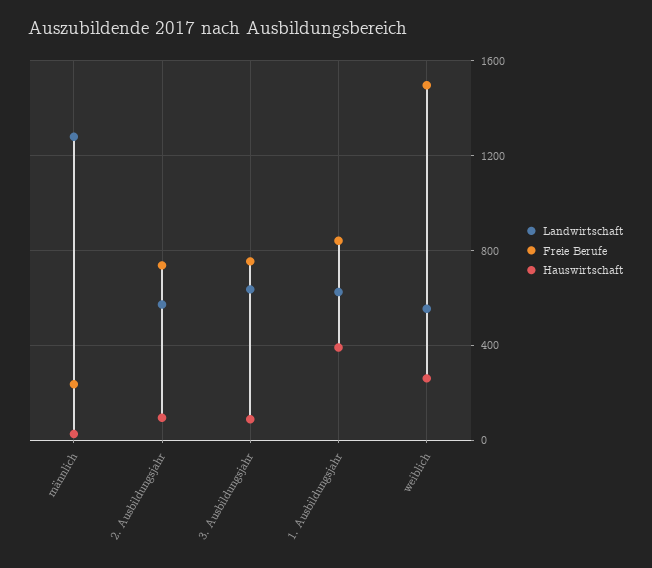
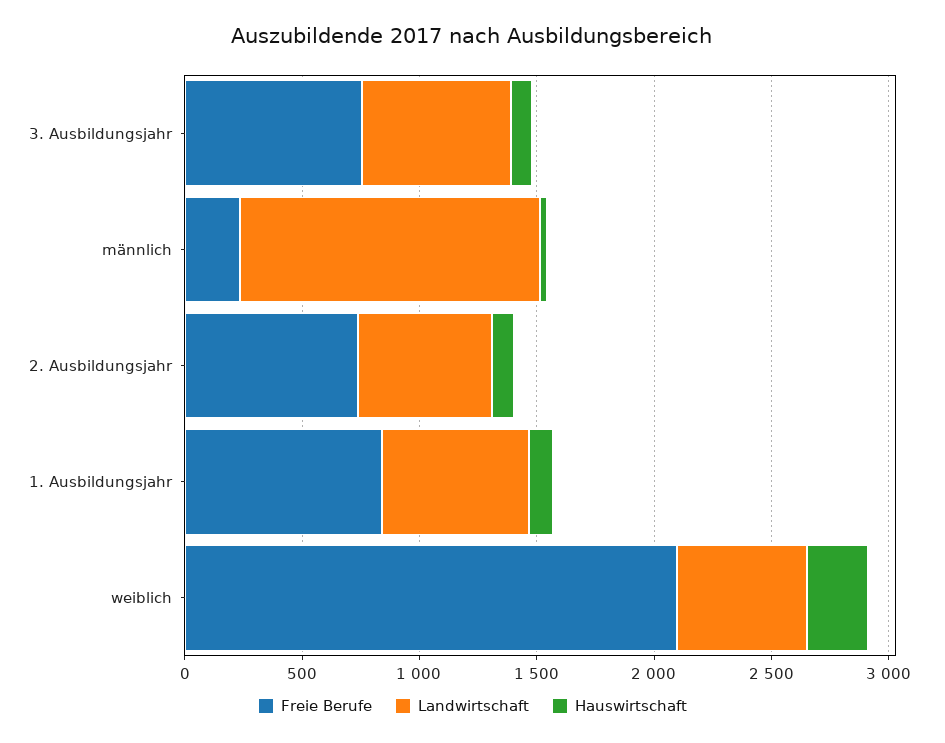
  {
    "Landwirtschaft": {
      "männlich": 1300,
      "2. Ausbildungsjahr": 550,
      "3. Ausbildungsjahr": 650,
      "1. Ausbildungsjahr": 650,
      "weiblich": 550
    },
    "Freie Berufe": {
      "männlich": 250,
      "2. Ausbildungsjahr": 750,
      "3. Ausbildungsjahr": 750,
      "1. Ausbildungsjahr": 850,
-     "weiblich": 1500
+     "weiblich": 2100
    },
    "Hauswirtschaft": {
      "männlich": 50,
      "2. Ausbildungsjahr": 100,
      "3. Ausbildungsjahr": 100,
-     "1. Ausbildungsjahr": 400,
+     "1. Ausbildungsjahr": 100,
      "weiblich": 250
    }
  }

